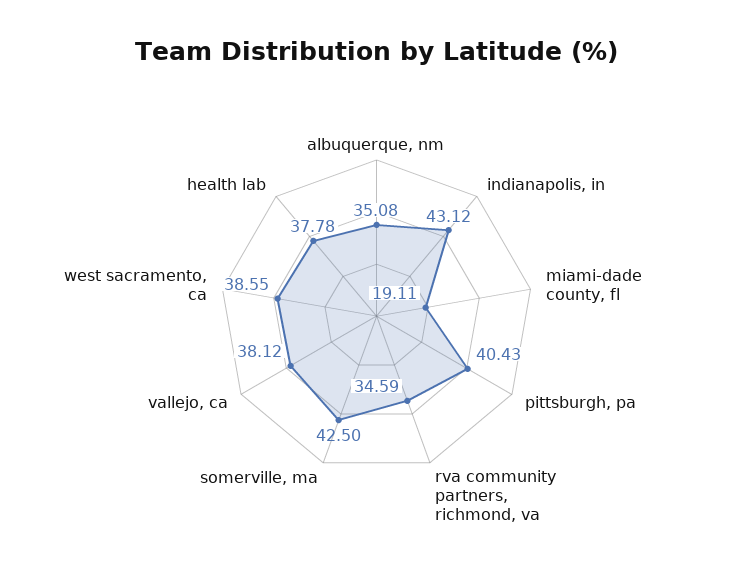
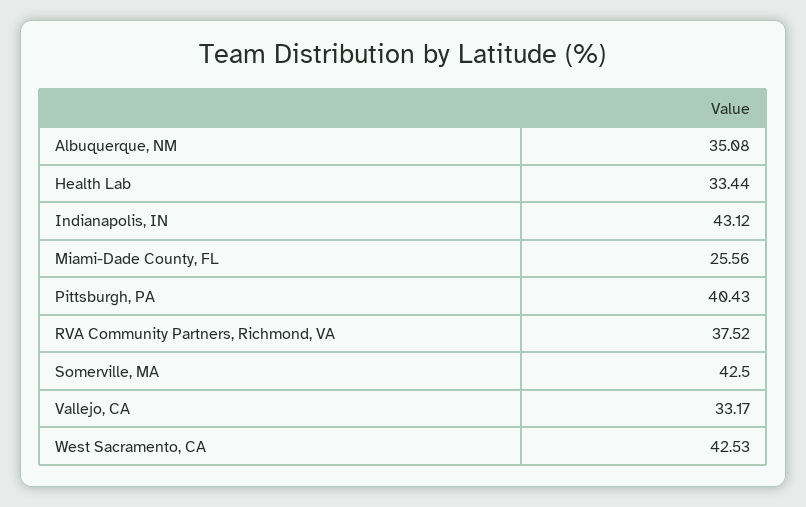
  {
    "albuquerque, nm": 35.08,
    "indianapolis, in": 43.12,
-   "miami-dade county, fl": 19.11,
+   "miami-dade county, fl": 25.56,
    "pittsburgh, pa": 40.43,
-   "rva community partners, richmond, va": 34.59,
+   "rva community partners, richmond, va": 37.52,
    "somerville, ma": 42.5,
-   "vallejo, ca": 38.12,
+   "vallejo, ca": 33.17,
-   "west sacramento, ca": 38.55,
+   "west sacramento, ca": 42.53,
-   "health lab": 37.78
+   "health lab": 33.44
  }

